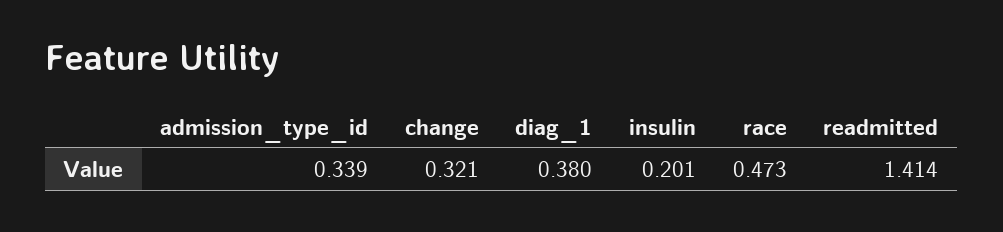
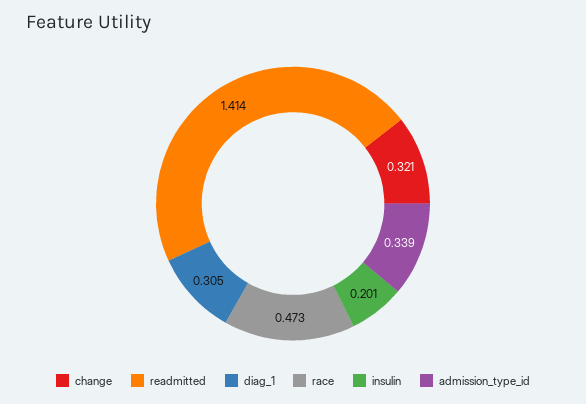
  {
    "admission_type_id": 0.339,
    "change": 0.321,
-   "diag_1": 0.38,
+   "diag_1": 0.305,
    "insulin": 0.201,
    "race": 0.473,
    "readmitted": 1.414
  }

